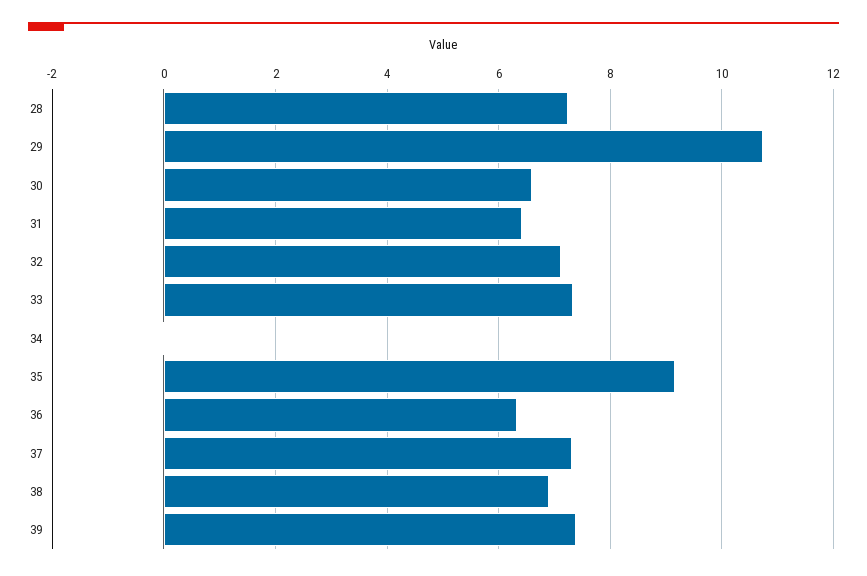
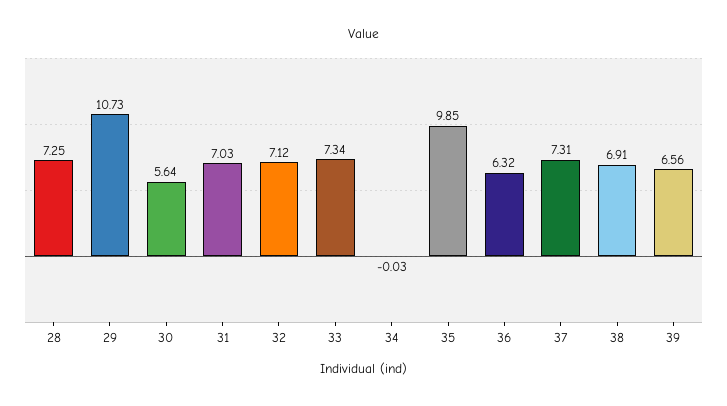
  {
    "28": 7.25,
    "29": 10.73,
-   "30": 6.6,
+   "30": 5.64,
-   "31": 6.4,
+   "31": 7.03,
    "32": 7.12,
    "33": 7.34,
    "34": -0.03,
-   "35": 9.2,
+   "35": 9.85,
    "36": 6.32,
    "37": 7.31,
    "38": 6.91,
-   "39": 7.4
+   "39": 6.56
  }

